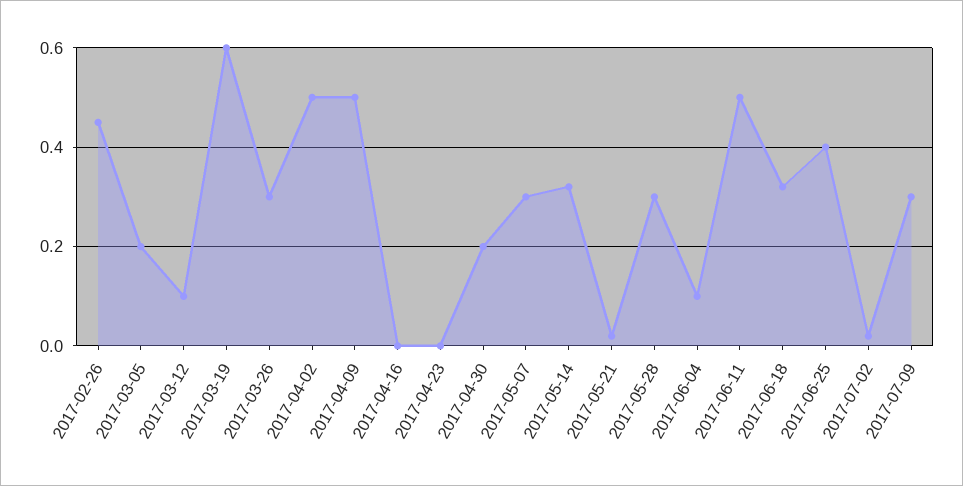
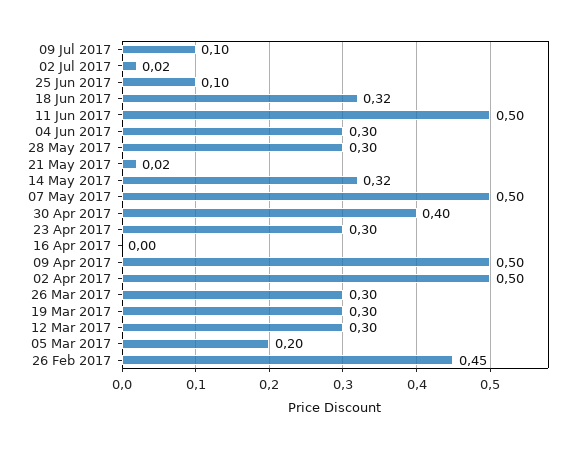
  {
    "2017-02-26": 0.45,
    "2017-03-05": 0.2,
-   "2017-03-12": 0.1,
+   "2017-03-12": 0.3,
-   "2017-03-19": 0.6,
+   "2017-03-19": 0.3,
    "2017-03-26": 0.3,
    "2017-04-02": 0.5,
    "2017-04-09": 0.5,
    "2017-04-16": 0,
-   "2017-04-23": 0,
+   "2017-04-23": 0.3,
-   "2017-04-30": 0.2,
+   "2017-04-30": 0.4,
-   "2017-05-07": 0.3,
+   "2017-05-07": 0.5,
    "2017-05-14": 0.32,
    "2017-05-21": 0.02,
    "2017-05-28": 0.3,
-   "2017-06-04": 0.1,
+   "2017-06-04": 0.3,
    "2017-06-11": 0.5,
    "2017-06-18": 0.32,
-   "2017-06-25": 0.4,
+   "2017-06-25": 0.1,
    "2017-07-02": 0.02,
-   "2017-07-09": 0.3
+   "2017-07-09": 0.1
  }

